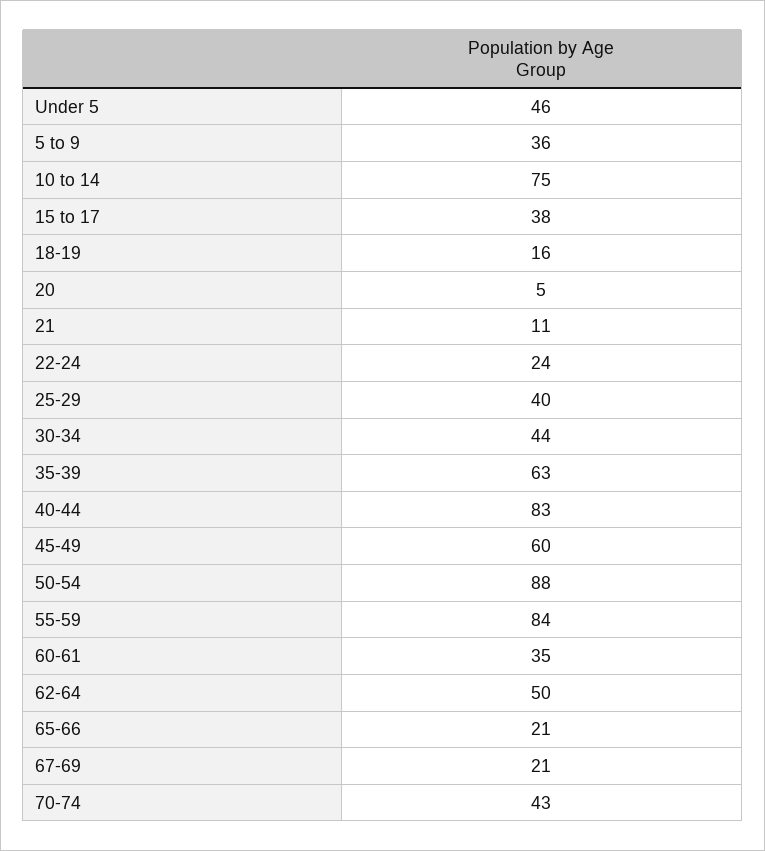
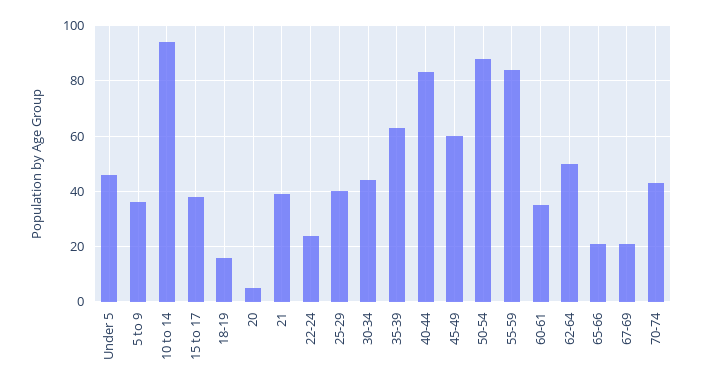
  {
    "Under 5": 46,
    "5 to 9": 36,
-   "10 to 14": 75,
+   "10 to 14": 95,
    "15 to 17": 38,
    "18-19": 16,
    "20": 5,
-   "21": 11,
+   "21": 40,
    "22-24": 24,
    "25-29": 40,
    "30-34": 44,
    "35-39": 63,
    "40-44": 83,
    "45-49": 60,
    "50-54": 88,
    "55-59": 84,
    "60-61": 35,
    "62-64": 50,
    "65-66": 21,
    "67-69": 21,
    "70-74": 43
  }

